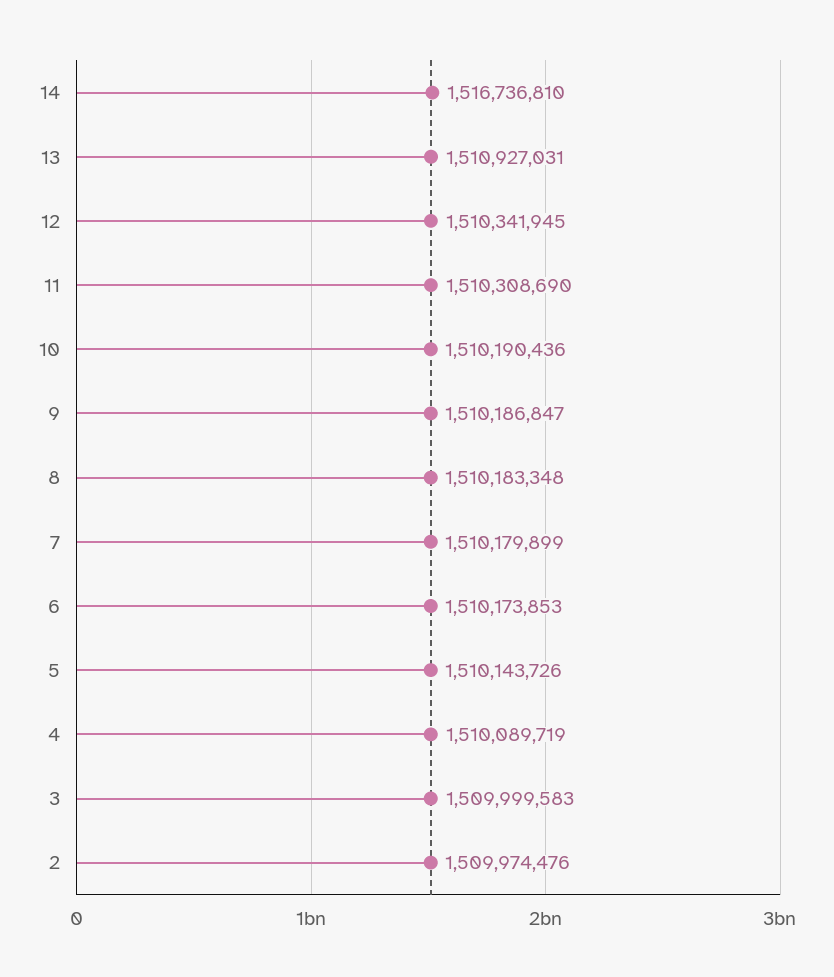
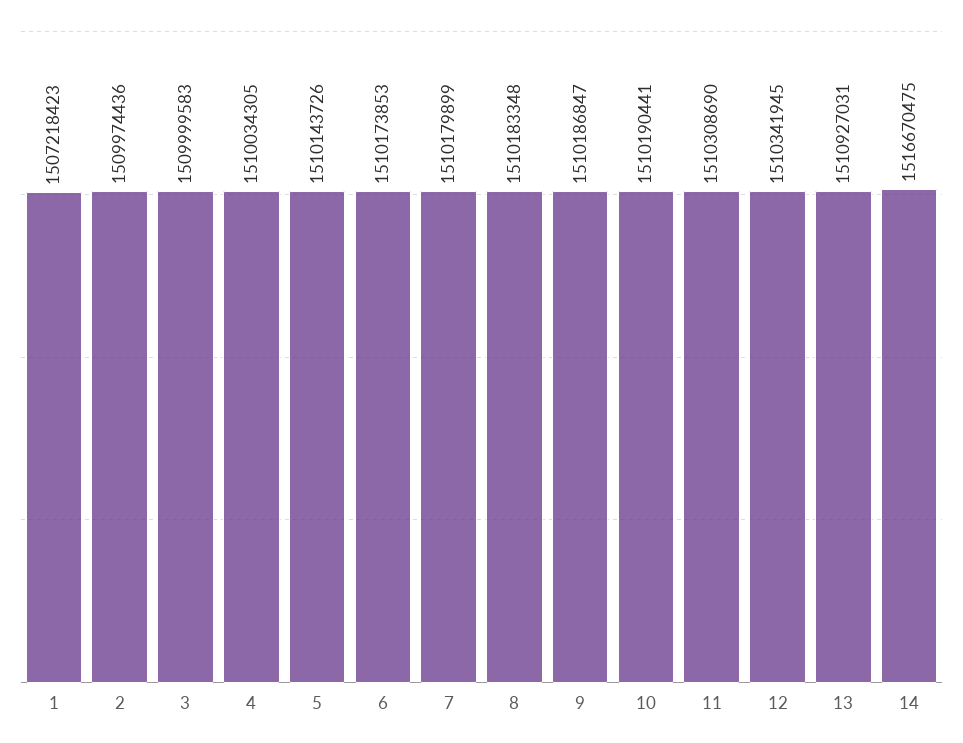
  {
-   "14": 1516736810,
+   "14": 1516670475,
    "13": 1510927031,
    "12": 1510341945,
    "11": 1510308690,
-   "10": 1510190436,
+   "10": 1510190441,
    "9": 1510186847,
    "8": 1510183348,
    "7": 1510179899,
    "6": 1510173853,
    "5": 1510143726,
-   "4": 1510089719,
+   "4": 1510034305,
    "3": 1509999583,
-   "2": 1509974476
+   "2": 1509974436,
+   "1": 1507218423
  }

